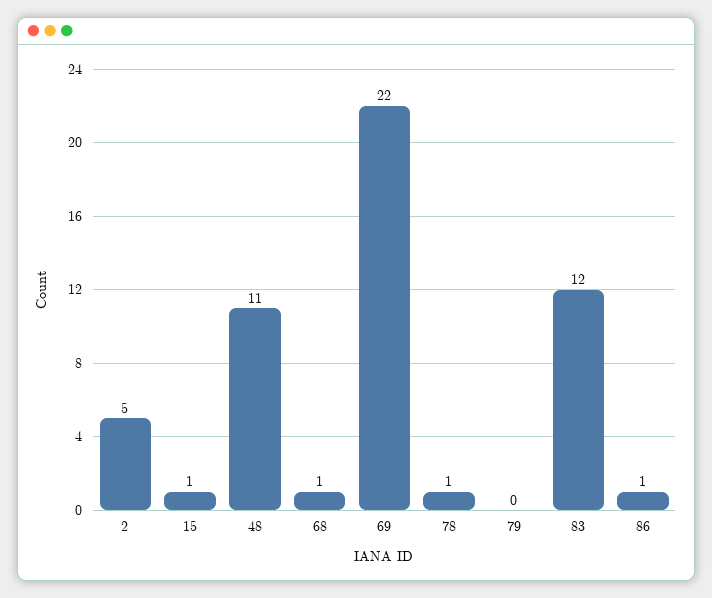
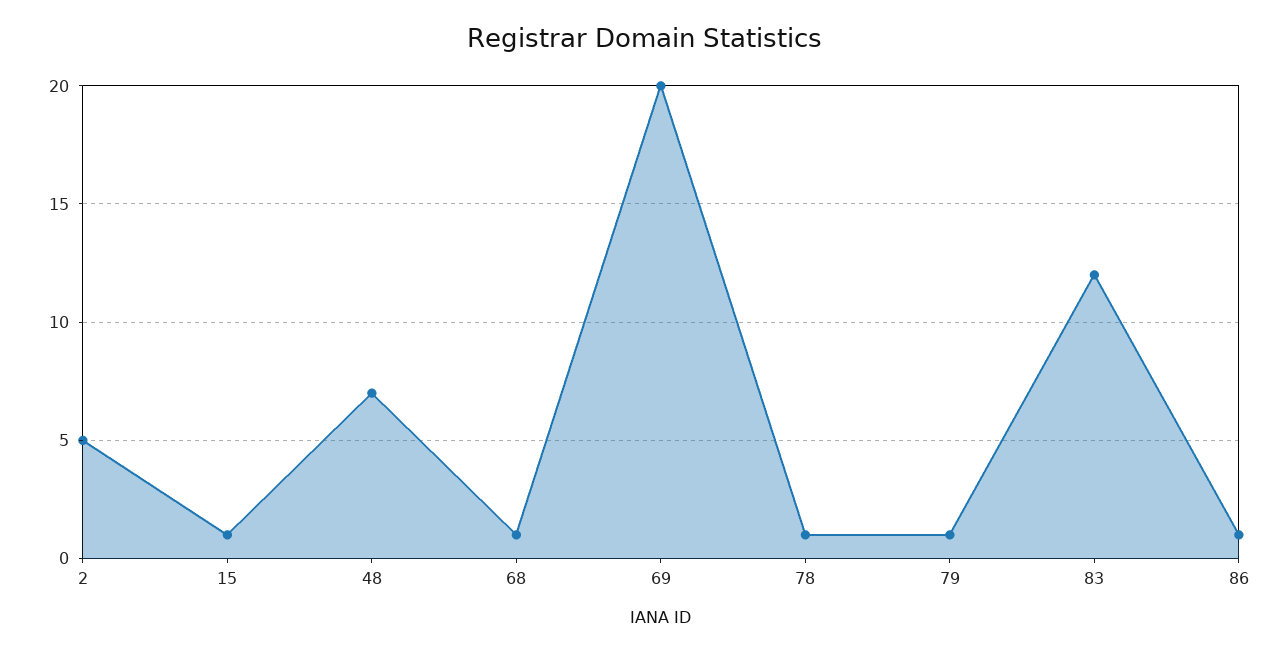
  {
    "2": 5,
    "15": 1,
-   "48": 11,
+   "48": 7,
    "68": 1,
-   "69": 22,
+   "69": 20,
    "78": 1,
-   "79": 0,
+   "79": 1,
    "83": 12,
    "86": 1
  }

